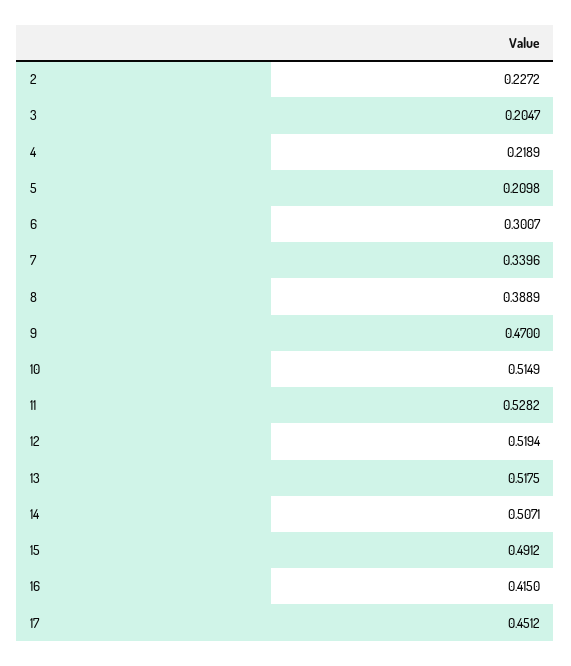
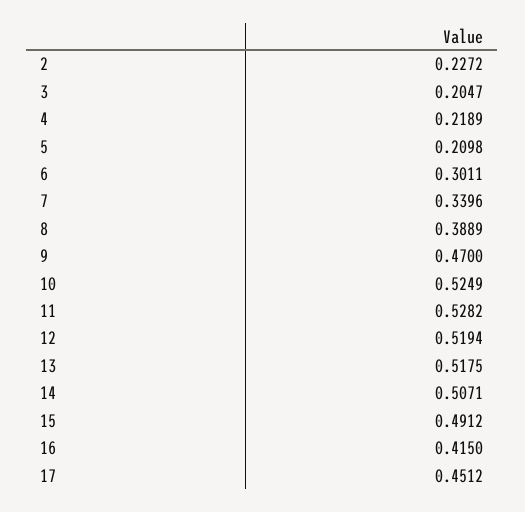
  {
    "2": 0.2272,
    "3": 0.2047,
    "4": 0.2189,
    "5": 0.2098,
-   "6": 0.3007,
+   "6": 0.3011,
    "7": 0.3396,
    "8": 0.3889,
    "9": 0.47,
-   "10": 0.5149,
+   "10": 0.5249,
    "11": 0.5282,
    "12": 0.5194,
    "13": 0.5175,
    "14": 0.5071,
    "15": 0.4912,
    "16": 0.415,
    "17": 0.4512
  }

